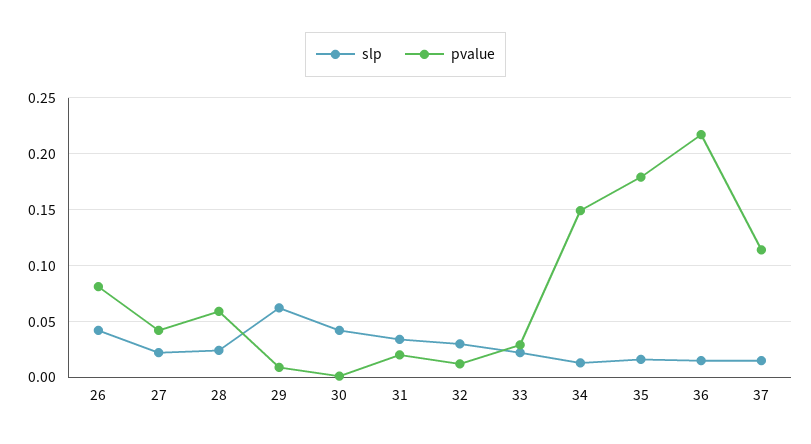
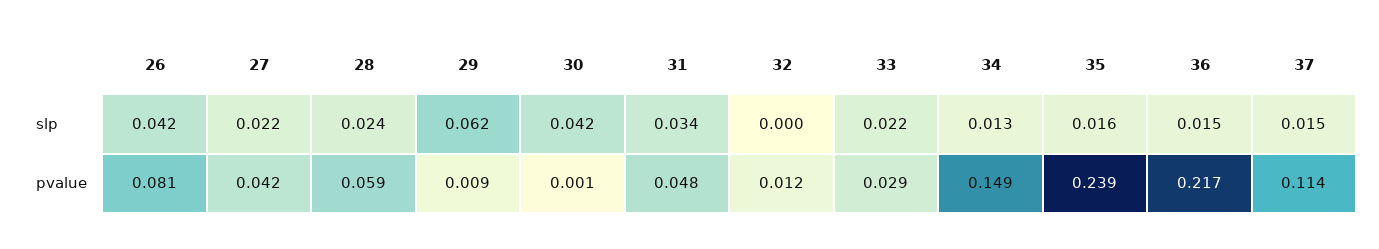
  {
    "slp": {
      "26": 0.042,
      "27": 0.022,
      "28": 0.024,
      "29": 0.062,
      "30": 0.042,
      "31": 0.034,
-     "32": 0.03,
+     "32": 0,
      "33": 0.022,
      "34": 0.013,
      "35": 0.016,
      "36": 0.015,
      "37": 0.015
    },
    "pvalue": {
      "26": 0.081,
      "27": 0.042,
      "28": 0.059,
      "29": 0.009,
      "30": 0.001,
-     "31": 0.02,
+     "31": 0.048,
      "32": 0.012,
      "33": 0.029,
      "34": 0.149,
-     "35": 0.18,
+     "35": 0.239,
      "36": 0.217,
      "37": 0.114
    }
  }

